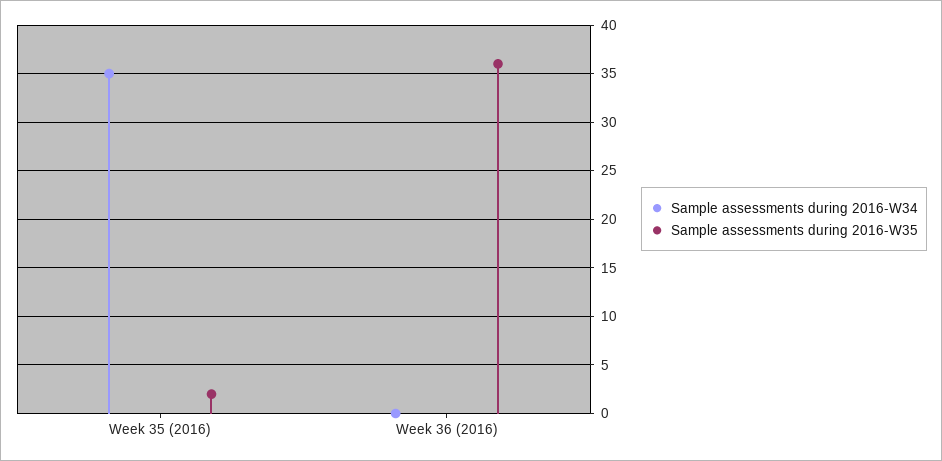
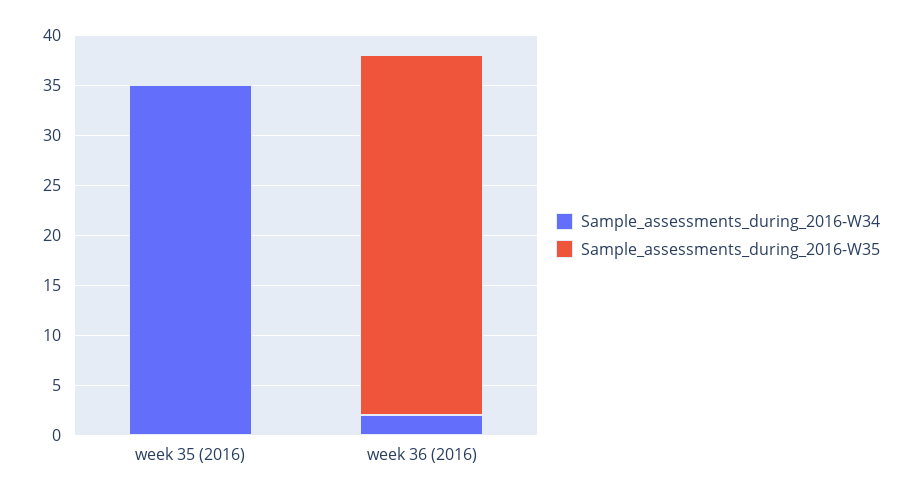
  {
    "Sample assessments during 2016-W34": {
      "Week 35 (2016)": 35,
-     "Week 36 (2016)": 0
+     "Week 36 (2016)": 2
    },
    "Sample assessments during 2016-W35": {
-     "Week 35 (2016)": 2,
+     "Week 35 (2016)": 0,
      "Week 36 (2016)": 36
    }
  }

